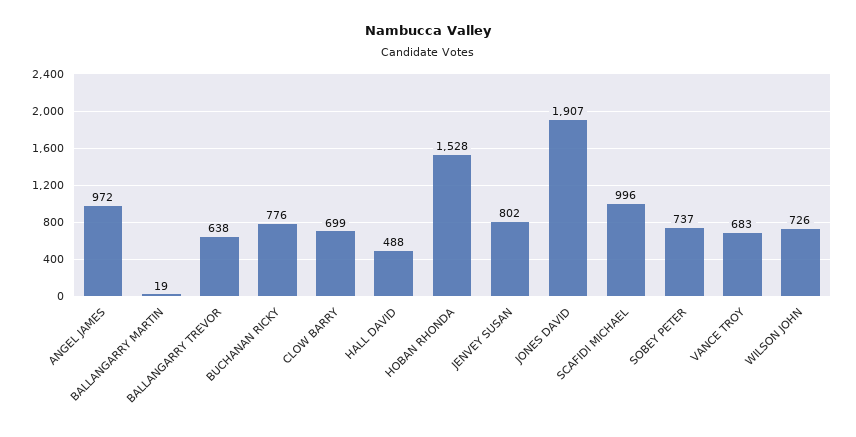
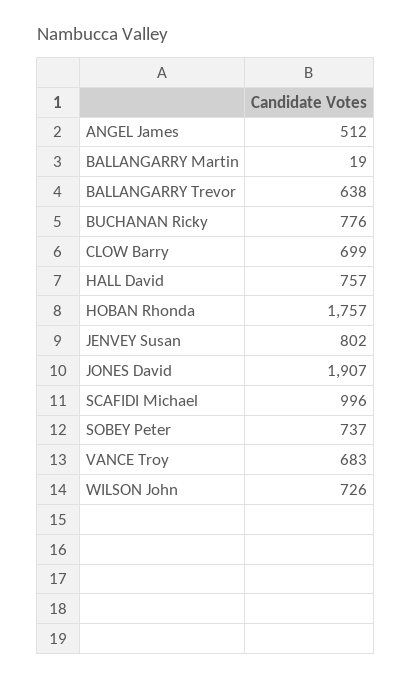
  {
-   "ANGEL JAMES": 972,
+   "ANGEL JAMES": 512,
    "BALLANGARRY MARTIN": 19,
    "BALLANGARRY TREVOR": 638,
    "BUCHANAN RICKY": 776,
    "CLOW BARRY": 699,
-   "HALL DAVID": 488,
+   "HALL DAVID": 757,
-   "HOBAN RHONDA": 1528,
+   "HOBAN RHONDA": 1757,
    "JENVEY SUSAN": 802,
    "JONES DAVID": 1907,
    "SCAFIDI MICHAEL": 996,
    "SOBEY PETER": 737,
    "VANCE TROY": 683,
    "WILSON JOHN": 726
  }

